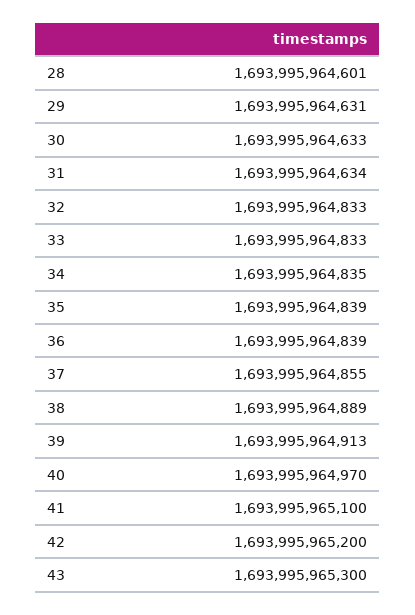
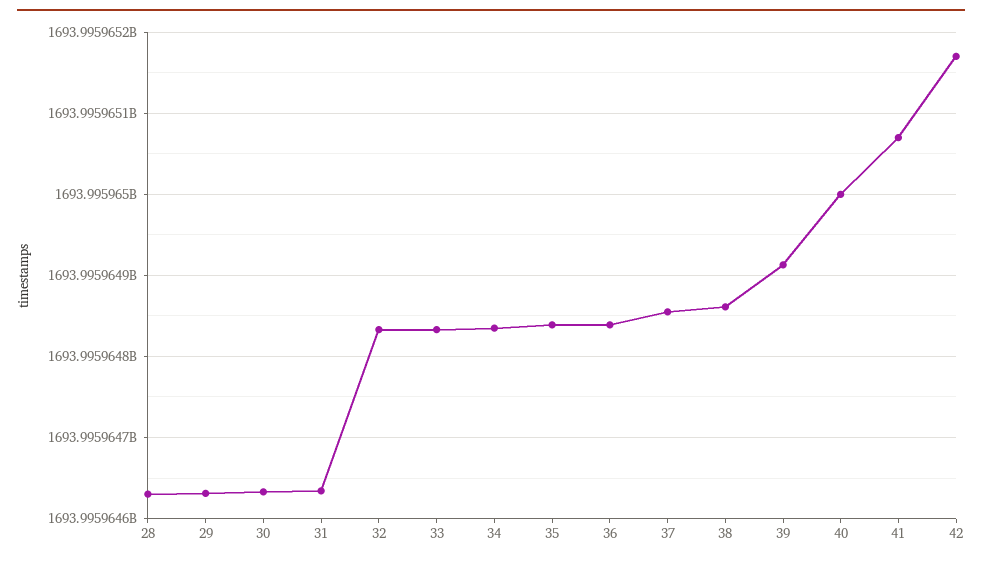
  {
-   "28": 1693995964601,
+   "28": 1693995964630,
    "29": 1693995964631,
    "30": 1693995964633,
    "31": 1693995964634,
    "32": 1693995964833,
    "33": 1693995964833,
    "34": 1693995964835,
    "35": 1693995964839,
    "36": 1693995964839,
    "37": 1693995964855,
-   "38": 1693995964889,
+   "38": 1693995964860,
    "39": 1693995964913,
-   "40": 1693995964970,
+   "40": 1693995965000,
-   "41": 1693995965100,
+   "41": 1693995965070,
-   "42": 1693995965200,
+   "42": 1693995965170
-   "43": 1693995965300
  }

